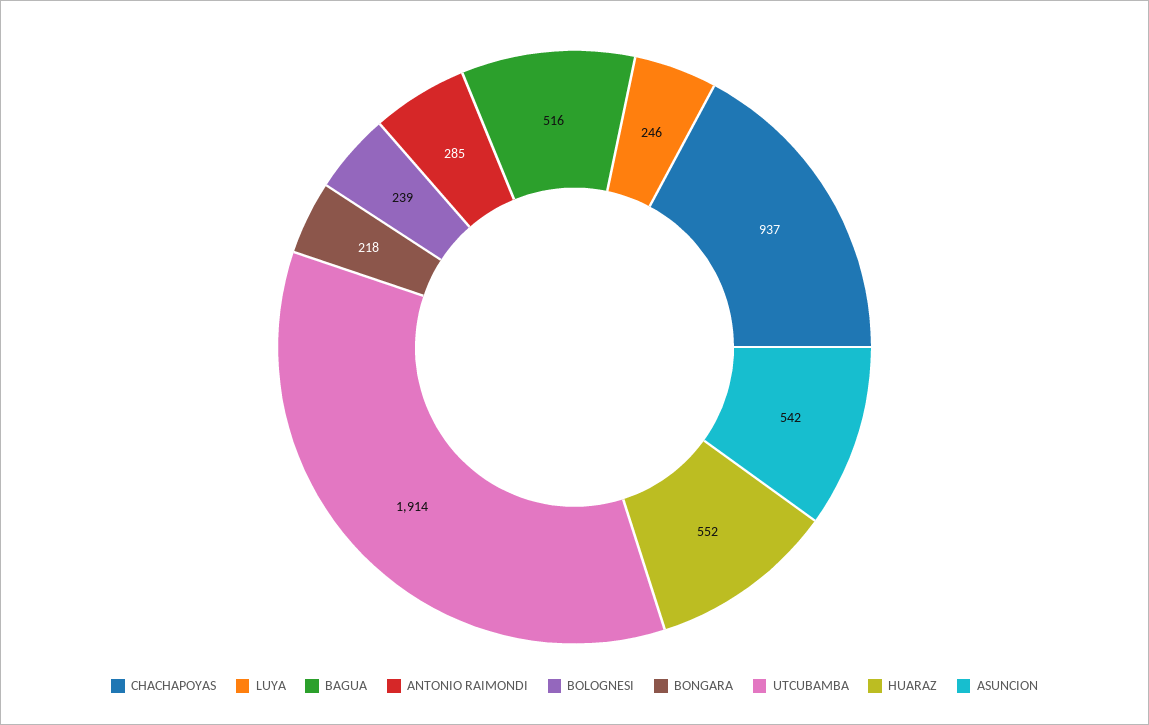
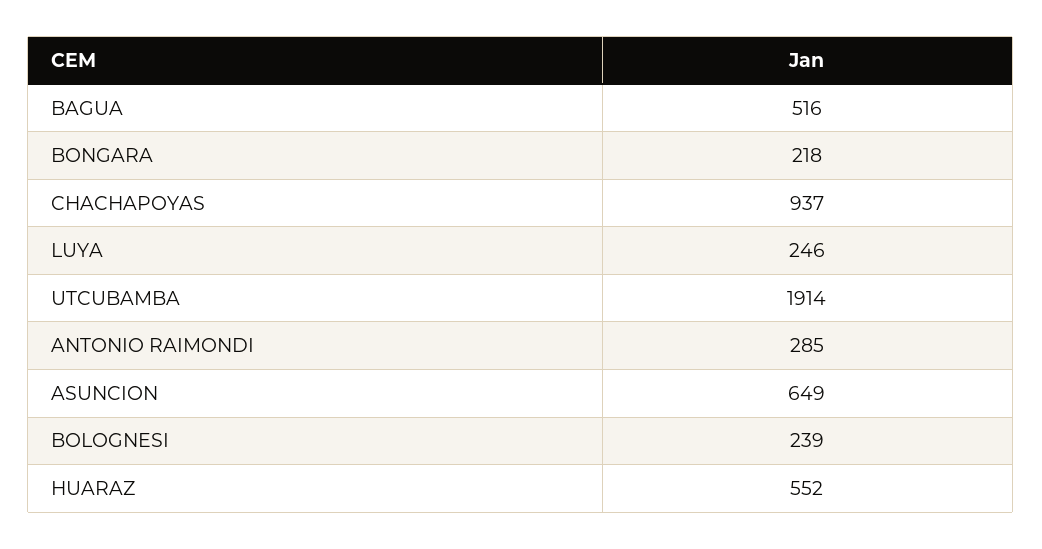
  {
    "CHACHAPOYAS": 937,
    "LUYA": 246,
    "BAGUA": 516,
    "ANTONIO RAIMONDI": 285,
    "BOLOGNESI": 239,
    "BONGARA": 218,
    "UTCUBAMBA": 1914,
    "HUARAZ": 552,
-   "ASUNCION": 542
+   "ASUNCION": 649
  }

